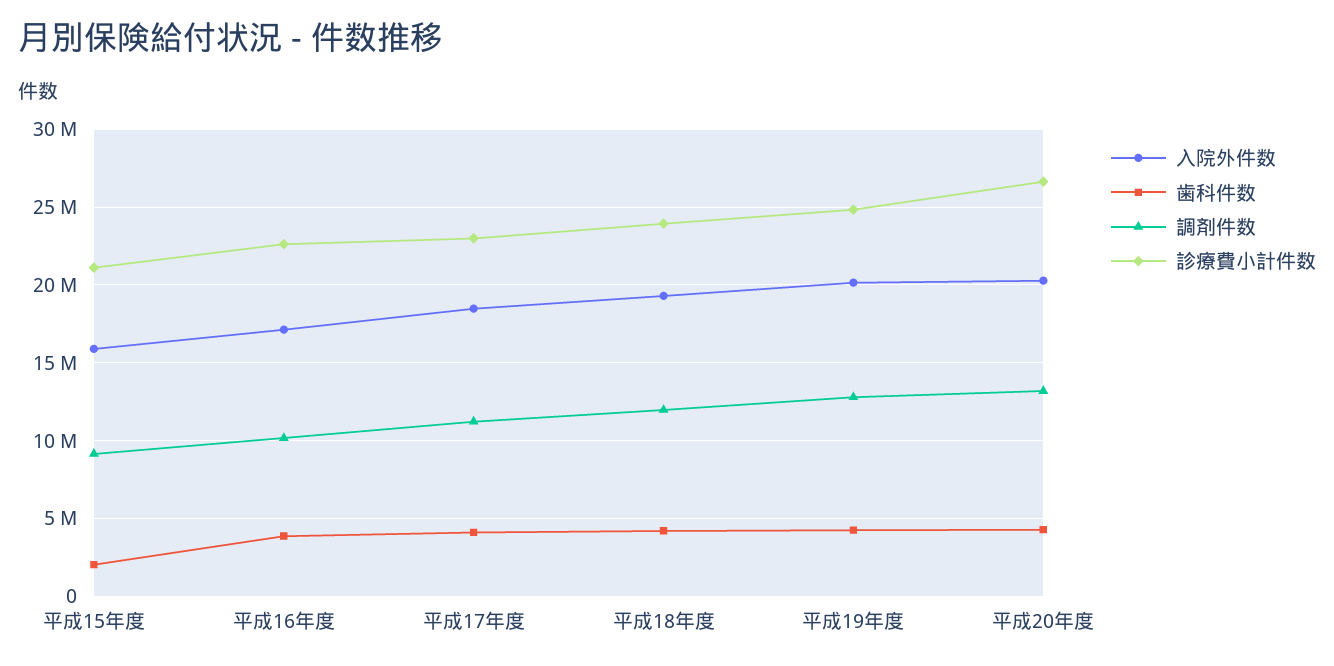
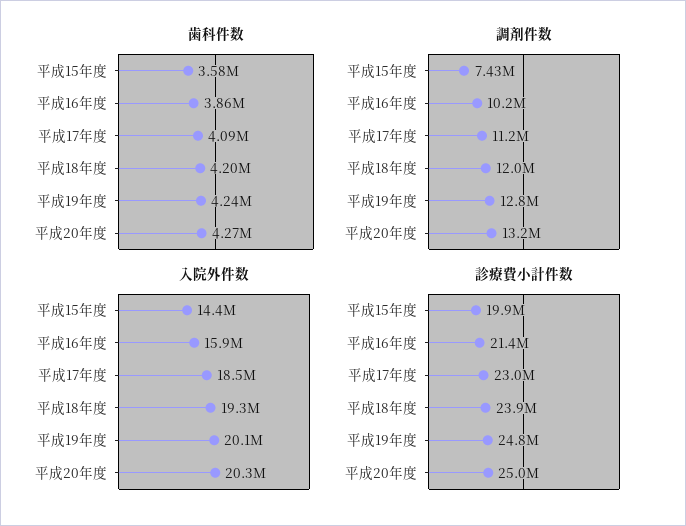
  {
    "入院外件数": {
-     "平成15年度": 16000000,
+     "平成15年度": 14400000,
-     "平成16年度": 17000000,
+     "平成16年度": 15900000,
      "平成17年度": 18500000,
      "平成18年度": 19300000,
      "平成19年度": 20100000,
      "平成20年度": 20300000
    },
    "歯科件数": {
-     "平成15年度": 2000000,
+     "平成15年度": 3580000,
      "平成16年度": 3860000,
      "平成17年度": 4090000,
      "平成18年度": 4200000,
      "平成19年度": 4240000,
      "平成20年度": 4270000
    },
    "調剤件数": {
-     "平成15年度": 9000000,
+     "平成15年度": 7430000,
      "平成16年度": 10200000,
      "平成17年度": 11200000,
      "平成18年度": 12000000,
      "平成19年度": 12800000,
      "平成20年度": 13200000
    },
    "診療費小計件数": {
-     "平成15年度": 21000000,
+     "平成15年度": 19900000,
-     "平成16年度": 22500000,
+     "平成16年度": 21400000,
      "平成17年度": 23000000,
      "平成18年度": 23900000,
      "平成19年度": 24800000,
-     "平成20年度": 26500000
+     "平成20年度": 25000000
    }
  }

